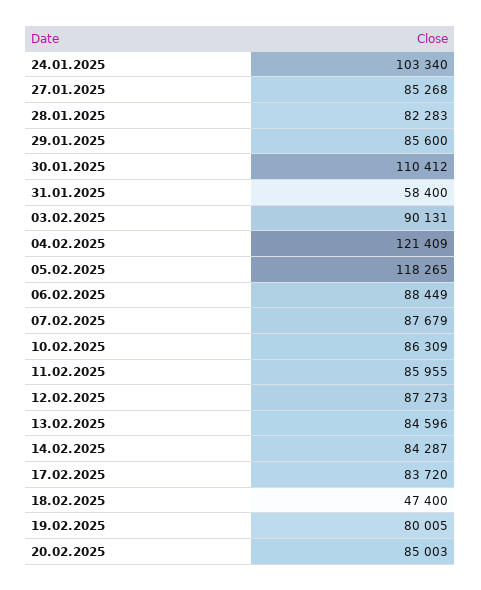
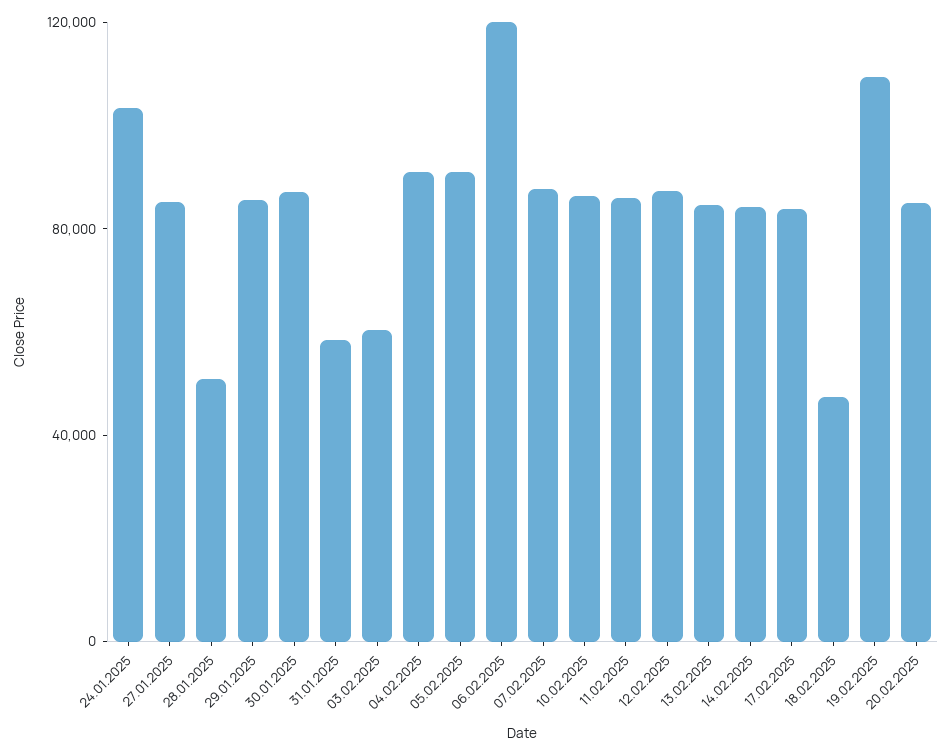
  {
    "24.01.2025": 103340,
    "27.01.2025": 85268,
-   "28.01.2025": 82283,
+   "28.01.2025": 50000,
    "29.01.2025": 85600,
-   "30.01.2025": 110412,
+   "30.01.2025": 90000,
    "31.01.2025": 58400,
-   "03.02.2025": 90131,
+   "03.02.2025": 60000,
-   "04.02.2025": 121409,
+   "04.02.2025": 90000,
-   "05.02.2025": 118265,
+   "05.02.2025": 90000,
-   "06.02.2025": 88449,
+   "06.02.2025": 120000,
    "07.02.2025": 87679,
    "10.02.2025": 86309,
    "11.02.2025": 85955,
    "12.02.2025": 87273,
    "13.02.2025": 84596,
    "14.02.2025": 84287,
    "17.02.2025": 83720,
    "18.02.2025": 47400,
-   "19.02.2025": 80005,
+   "19.02.2025": 110000,
    "20.02.2025": 85003
  }

